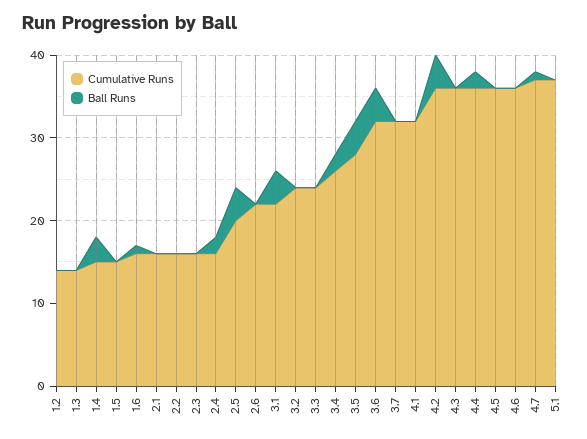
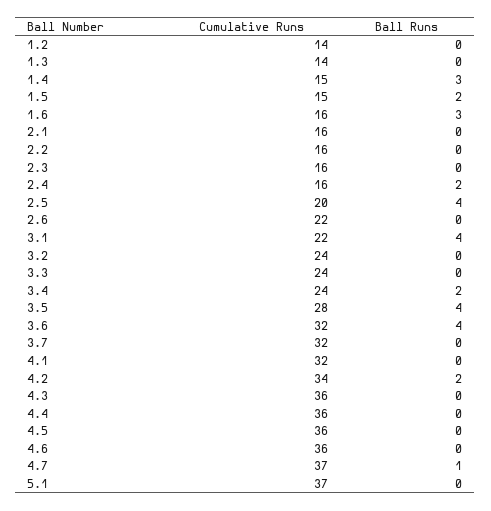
  {
    "Cumulative Runs": {
      "1.2": 14,
      "1.3": 14,
      "1.4": 15,
      "1.5": 15,
      "1.6": 16,
      "2.1": 16,
      "2.2": 16,
      "2.3": 16,
      "2.4": 16,
      "2.5": 20,
      "2.6": 22,
      "3.1": 22,
      "3.2": 24,
      "3.3": 24,
-     "3.4": 26,
+     "3.4": 24,
      "3.5": 28,
      "3.6": 32,
      "3.7": 32,
      "4.1": 32,
-     "4.2": 36,
+     "4.2": 34,
      "4.3": 36,
      "4.4": 36,
      "4.5": 36,
      "4.6": 36,
      "4.7": 37,
      "5.1": 37
    },
    "Ball Runs": {
      "1.2": 0,
      "1.3": 0,
      "1.4": 3,
-     "1.5": 0,
+     "1.5": 2,
-     "1.6": 1,
+     "1.6": 3,
      "2.1": 0,
      "2.2": 0,
      "2.3": 0,
      "2.4": 2,
      "2.5": 4,
      "2.6": 0,
      "3.1": 4,
      "3.2": 0,
      "3.3": 0,
      "3.4": 2,
      "3.5": 4,
      "3.6": 4,
      "3.7": 0,
      "4.1": 0,
-     "4.2": 4,
+     "4.2": 2,
      "4.3": 0,
-     "4.4": 2,
+     "4.4": 0,
      "4.5": 0,
      "4.6": 0,
      "4.7": 1,
      "5.1": 0
    }
  }

